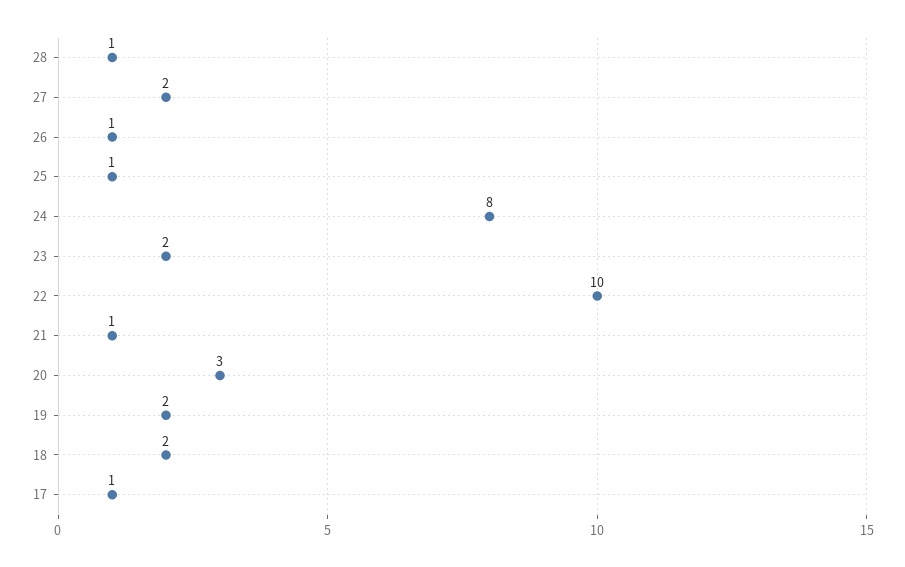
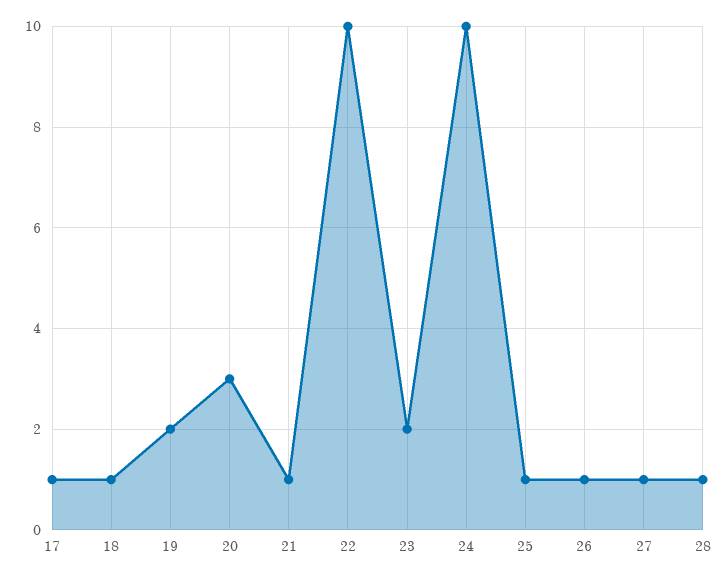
  {
    "28": 1,
-   "27": 2,
+   "27": 1,
    "26": 1,
    "25": 1,
-   "24": 8,
+   "24": 10,
    "23": 2,
    "22": 10,
    "21": 1,
    "20": 3,
    "19": 2,
-   "18": 2,
+   "18": 1,
    "17": 1
  }

